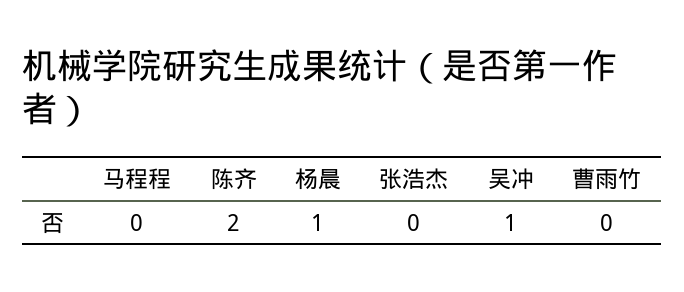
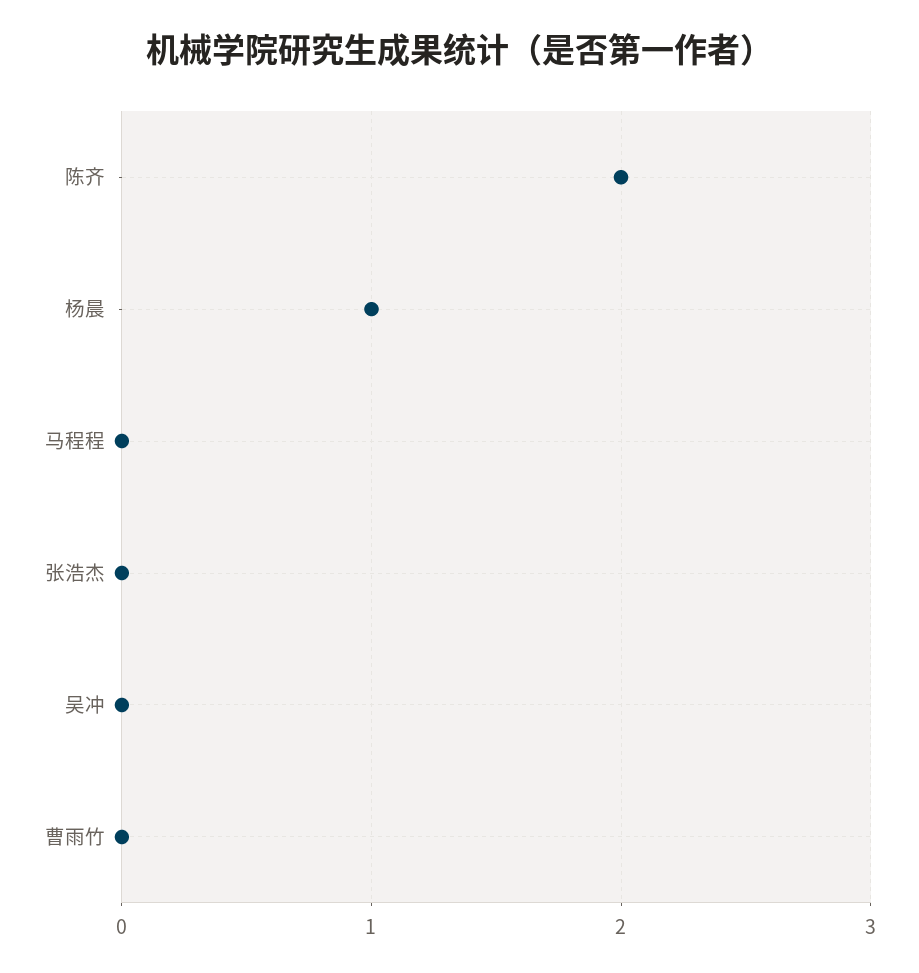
  {
    "马程程": 0,
    "陈齐": 2,
    "杨晨": 1,
    "张浩杰": 0,
-   "吴冲": 1,
+   "吴冲": 0,
    "曹雨竹": 0
  }

